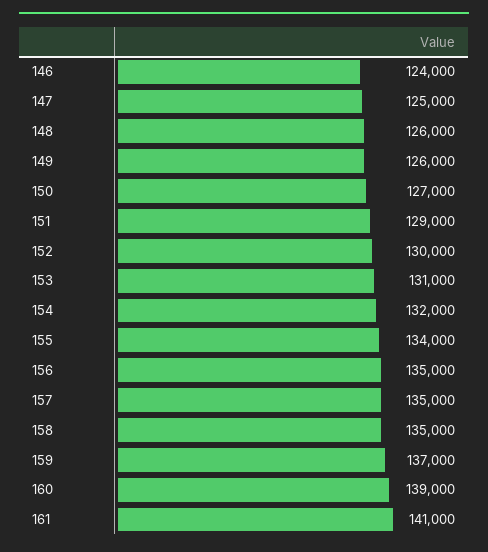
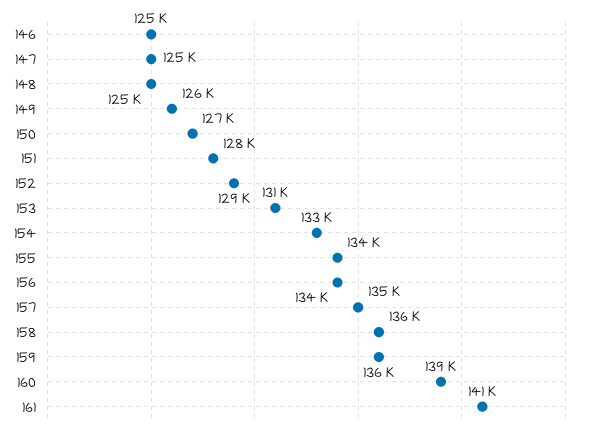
  {
-   "146": 124000,
+   "146": 125000,
    "147": 125000,
-   "148": 126000,
+   "148": 125000,
    "149": 126000,
    "150": 127000,
-   "151": 129000,
+   "151": 128000,
-   "152": 130000,
+   "152": 129000,
    "153": 131000,
-   "154": 132000,
+   "154": 133000,
    "155": 134000,
-   "156": 135000,
+   "156": 134000,
    "157": 135000,
-   "158": 135000,
+   "158": 136000,
-   "159": 137000,
+   "159": 136000,
    "160": 139000,
    "161": 141000
  }

